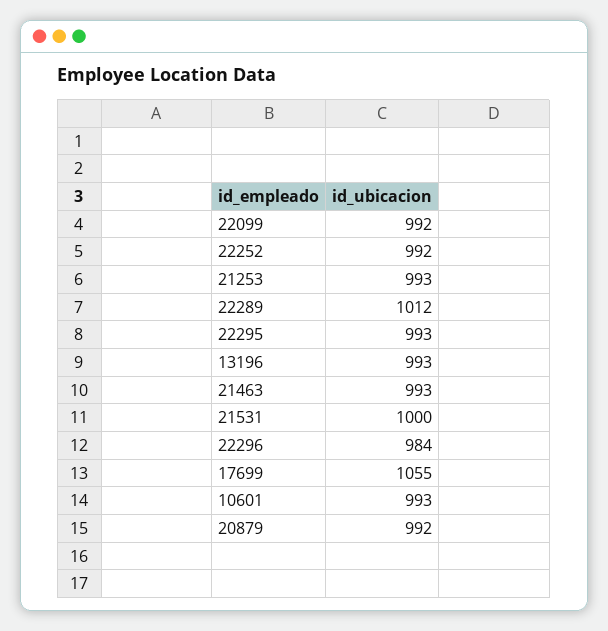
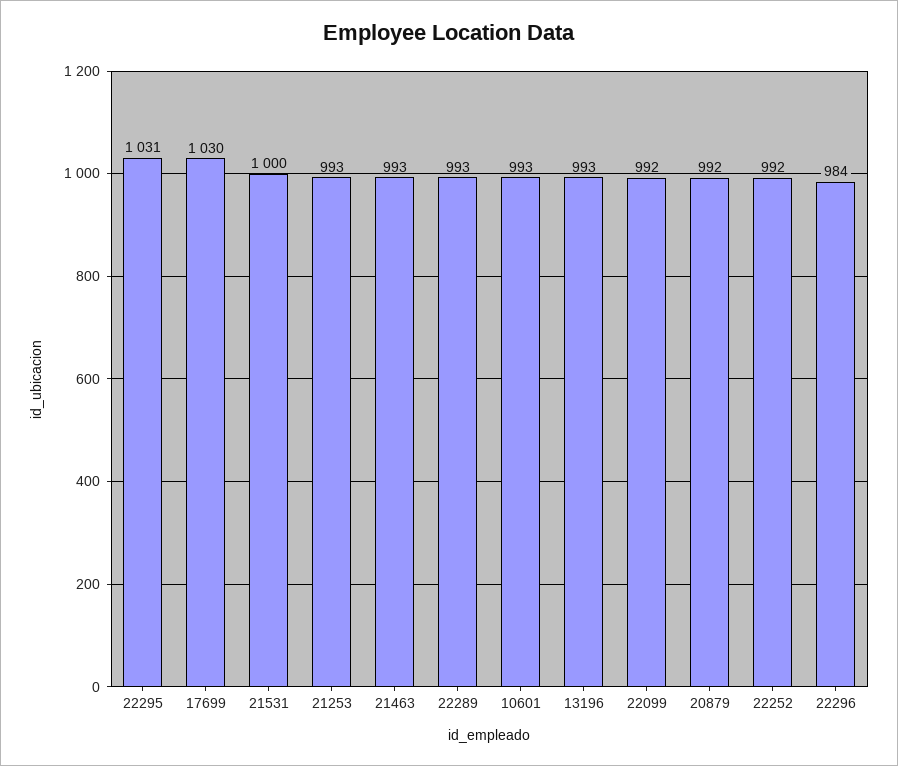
  {
    "22099": 992,
    "22252": 992,
    "21253": 993,
-   "22289": 1012,
+   "22289": 993,
-   "22295": 993,
+   "22295": 1031,
    "13196": 993,
    "21463": 993,
    "21531": 1000,
    "22296": 984,
-   "17699": 1055,
+   "17699": 1030,
    "10601": 993,
    "20879": 992
  }

